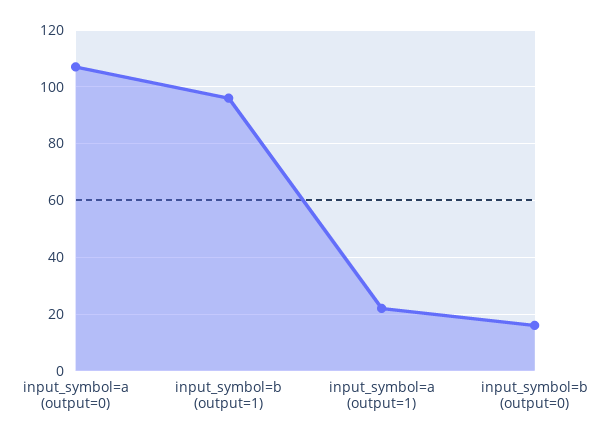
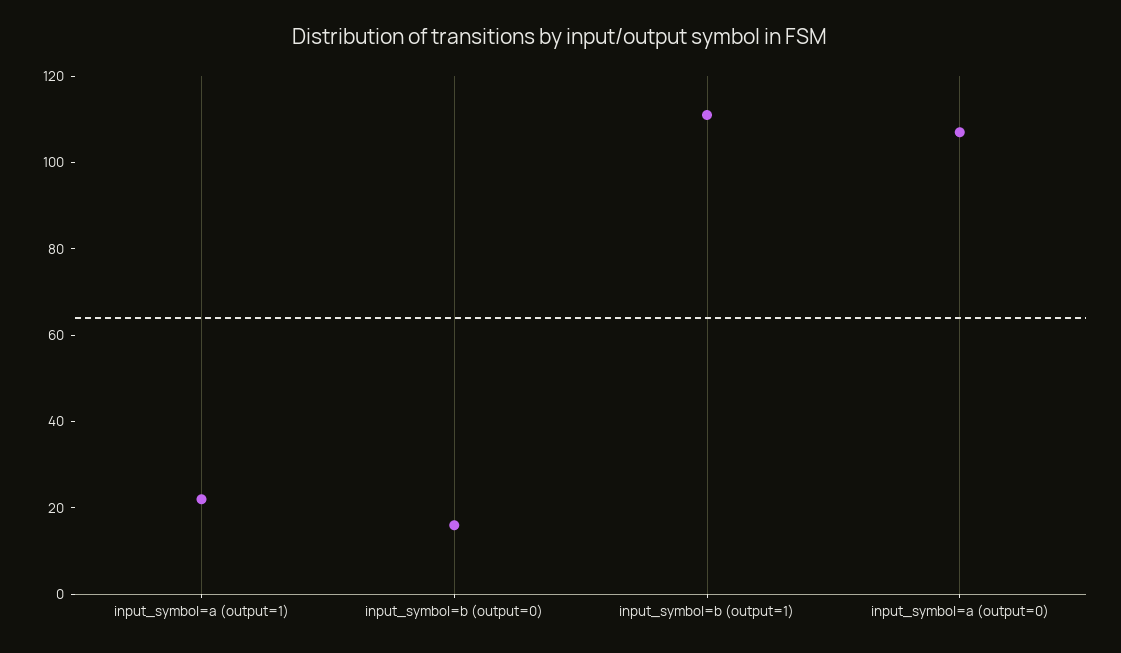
  {
    "input_symbol=a (output=0)": 105,
-   "input_symbol=b (output=1)": 95,
+   "input_symbol=b (output=1)": 110,
    "input_symbol=a (output=1)": 20,
    "input_symbol=b (output=0)": 15
  }

